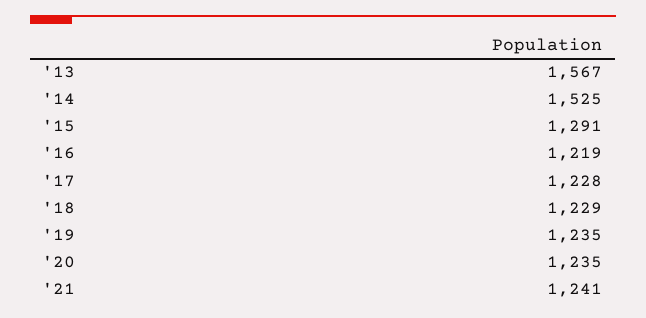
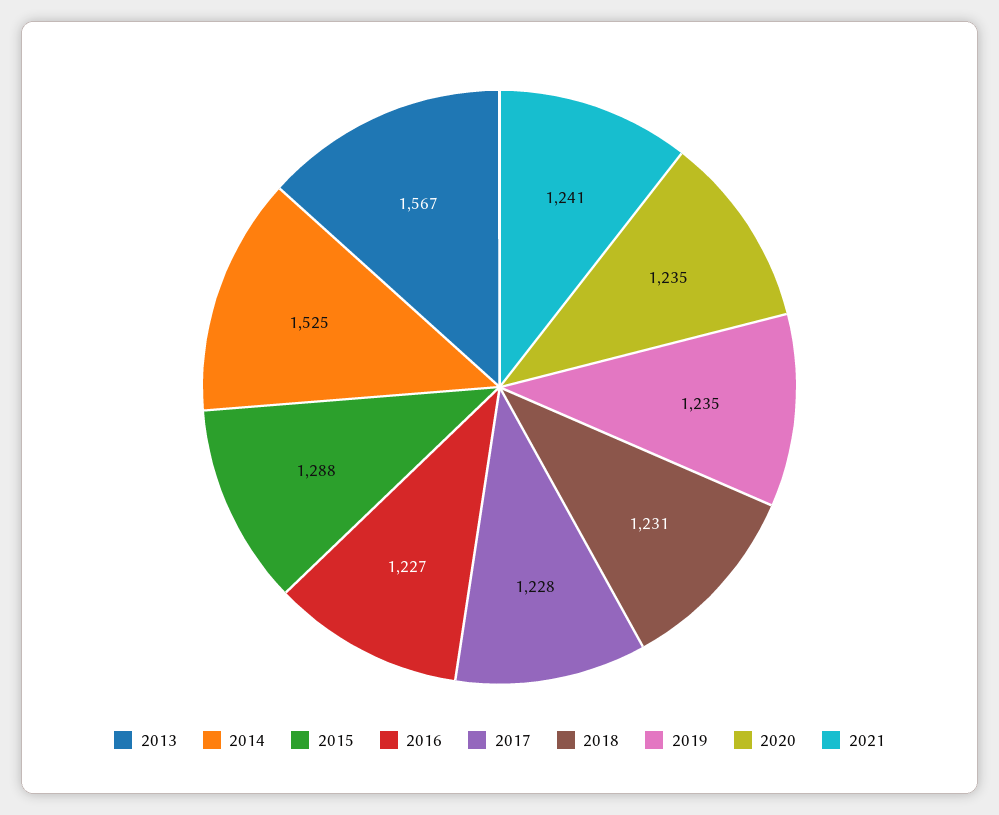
  {
    "'13": 1567,
    "'14": 1525,
-   "'15": 1291,
+   "'15": 1288,
-   "'16": 1219,
+   "'16": 1227,
    "'17": 1228,
-   "'18": 1229,
+   "'18": 1231,
    "'19": 1235,
    "'20": 1235,
    "'21": 1241
  }

